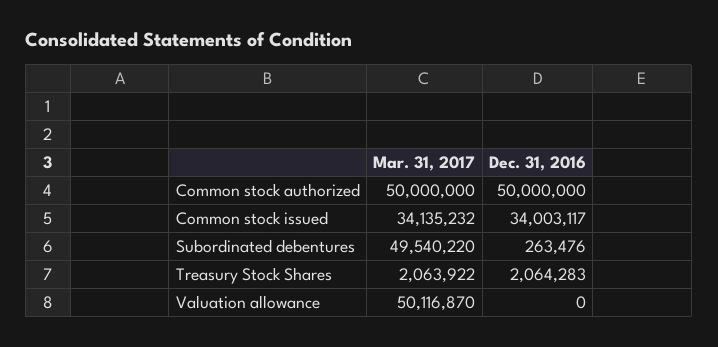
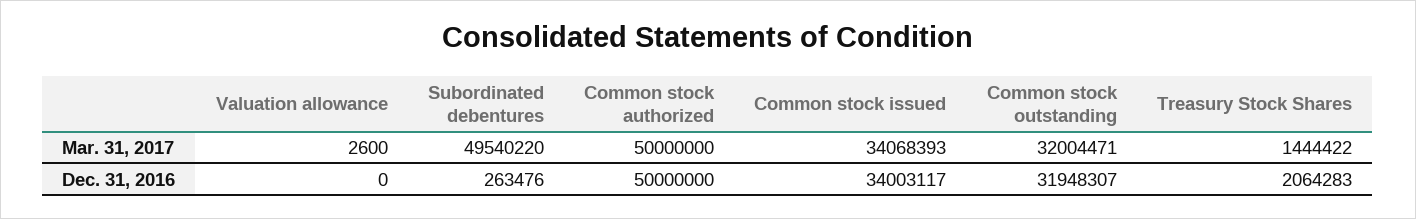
  {
    "Mar. 31, 2017": {
      "Common stock authorized": 50000000,
-     "Common stock issued": 34135232,
+     "Common stock issued": 34068393,
      "Subordinated debentures": 49540220,
-     "Treasury Stock Shares": 2063922,
+     "Treasury Stock Shares": 1444422,
-     "Valuation allowance": 50116870
+     "Valuation allowance": 2600,
+     "Common stock outstanding": 32004471
    },
    "Dec. 31, 2016": {
      "Common stock authorized": 50000000,
      "Common stock issued": 34003117,
      "Subordinated debentures": 263476,
      "Treasury Stock Shares": 2064283,
-     "Valuation allowance": 0
+     "Valuation allowance": 0,
+     "Common stock outstanding": 31948307
    }
  }

